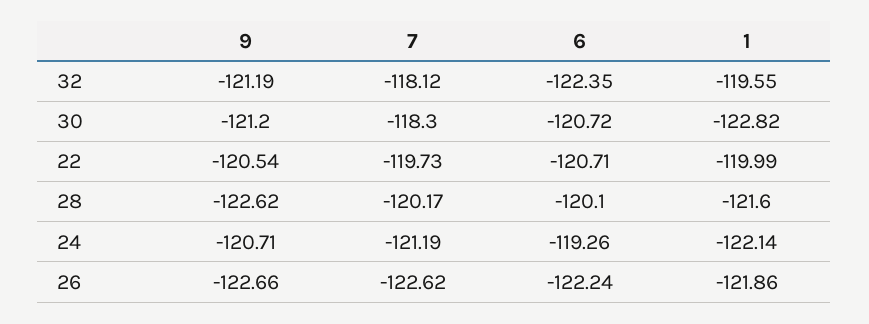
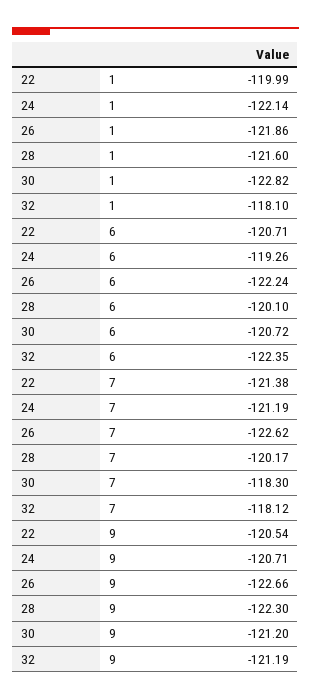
  {
    "9": {
      "32": -121.19,
      "30": -121.2,
      "22": -120.54,
-     "28": -122.62,
+     "28": -122.3,
      "24": -120.71,
      "26": -122.66
    },
    "7": {
      "32": -118.12,
      "30": -118.3,
-     "22": -119.73,
+     "22": -121.38,
      "28": -120.17,
      "24": -121.19,
      "26": -122.62
    },
    "6": {
      "32": -122.35,
      "30": -120.72,
      "22": -120.71,
      "28": -120.1,
      "24": -119.26,
      "26": -122.24
    },
    "1": {
-     "32": -119.55,
+     "32": -118.1,
      "30": -122.82,
      "22": -119.99,
      "28": -121.6,
      "24": -122.14,
      "26": -121.86
    }
  }

